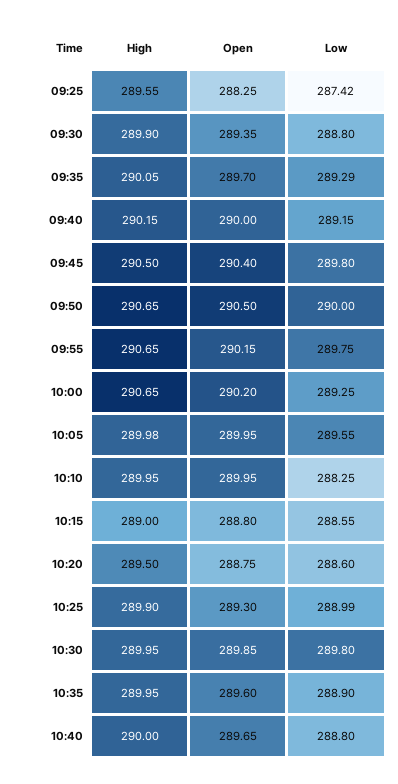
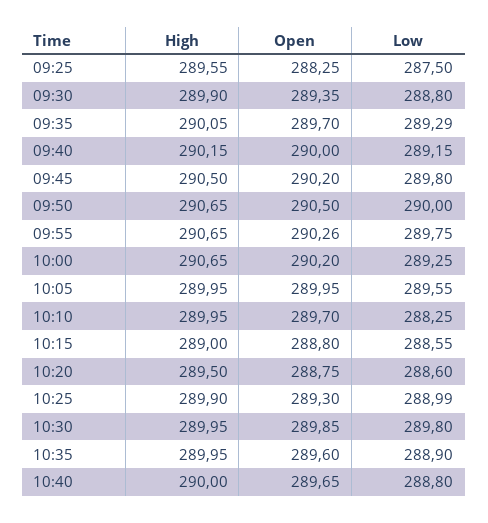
  {
    "High": {
      "09:25": 289.55,
      "09:30": 289.9,
      "09:35": 290.05,
      "09:40": 290.15,
      "09:45": 290.5,
      "09:50": 290.65,
      "09:55": 290.65,
      "10:00": 290.65,
-     "10:05": 289.98,
+     "10:05": 289.95,
      "10:10": 289.95,
      "10:15": 289,
      "10:20": 289.5,
      "10:25": 289.9,
      "10:30": 289.95,
      "10:35": 289.95,
      "10:40": 290
    },
    "Open": {
      "09:25": 288.25,
      "09:30": 289.35,
      "09:35": 289.7,
      "09:40": 290,
-     "09:45": 290.4,
+     "09:45": 290.2,
      "09:50": 290.5,
-     "09:55": 290.15,
+     "09:55": 290.26,
      "10:00": 290.2,
      "10:05": 289.95,
-     "10:10": 289.95,
+     "10:10": 289.7,
      "10:15": 288.8,
      "10:20": 288.75,
      "10:25": 289.3,
      "10:30": 289.85,
      "10:35": 289.6,
      "10:40": 289.65
    },
    "Low": {
-     "09:25": 287.42,
+     "09:25": 287.5,
      "09:30": 288.8,
      "09:35": 289.29,
      "09:40": 289.15,
      "09:45": 289.8,
      "09:50": 290,
      "09:55": 289.75,
      "10:00": 289.25,
      "10:05": 289.55,
      "10:10": 288.25,
      "10:15": 288.55,
      "10:20": 288.6,
      "10:25": 288.99,
      "10:30": 289.8,
      "10:35": 288.9,
      "10:40": 288.8
    }
  }

